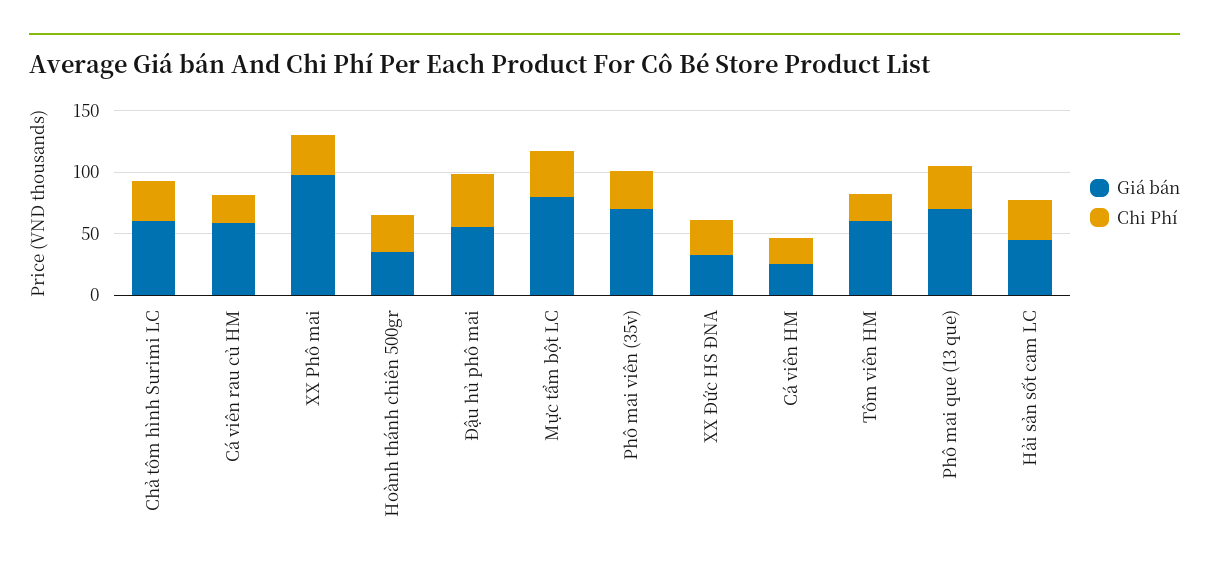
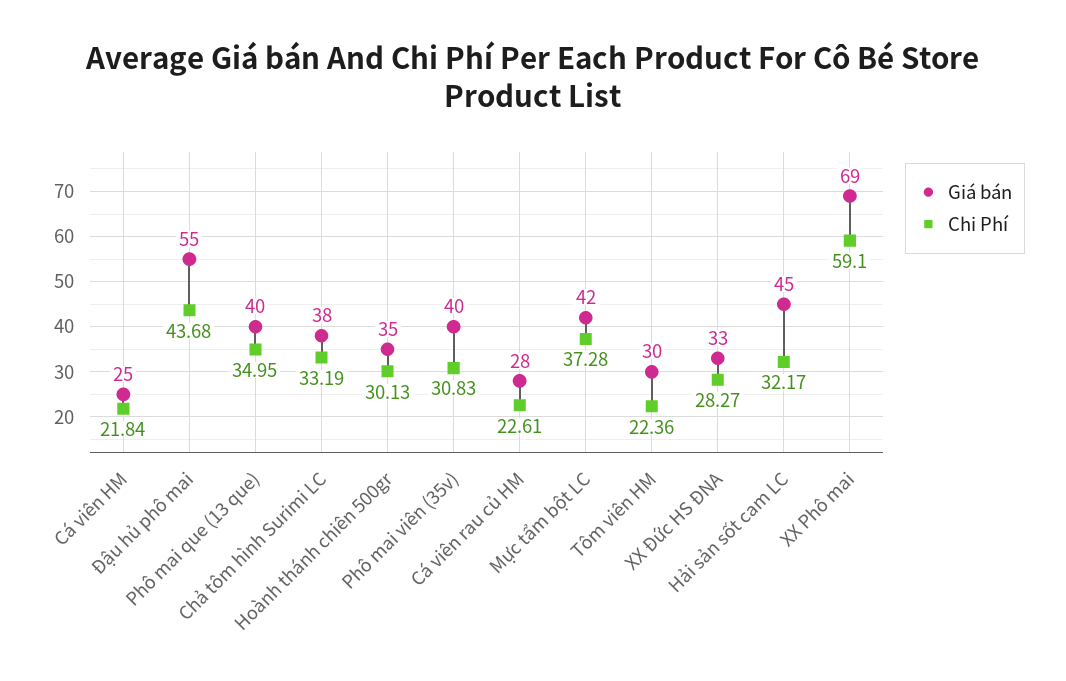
  {
    "Giá bán": {
-     "Chả tôm hình Surimi LC": 60,
+     "Chả tôm hình Surimi LC": 38,
-     "Cá viên rau củ HM": 60,
+     "Cá viên rau củ HM": 28,
-     "XX Phô mai": 100,
+     "XX Phô mai": 69,
      "Hoành thánh chiên 500gr": 35,
      "Đậu hủ phô mai": 55,
-     "Mực tẩm bột LC": 80,
+     "Mực tẩm bột LC": 42,
-     "Phô mai viên (35v)": 70,
+     "Phô mai viên (35v)": 40,
      "XX Đức HS ĐNA": 33,
      "Cá viên HM": 25,
-     "Tôm viên HM": 60,
+     "Tôm viên HM": 30,
-     "Phô mai que (13 que)": 70,
+     "Phô mai que (13 que)": 40,
      "Hải sản sốt cam LC": 45
    },
    "Chi Phí": {
      "Chả tôm hình Surimi LC": 33.19,
      "Cá viên rau củ HM": 22.61,
-     "XX Phô mai": 30,
+     "XX Phô mai": 59.1,
      "Hoành thánh chiên 500gr": 30.13,
      "Đậu hủ phô mai": 43.68,
      "Mực tẩm bột LC": 37.28,
      "Phô mai viên (35v)": 30.83,
      "XX Đức HS ĐNA": 28.27,
      "Cá viên HM": 21.84,
      "Tôm viên HM": 22.36,
      "Phô mai que (13 que)": 34.95,
      "Hải sản sốt cam LC": 32.17
    }
  }

